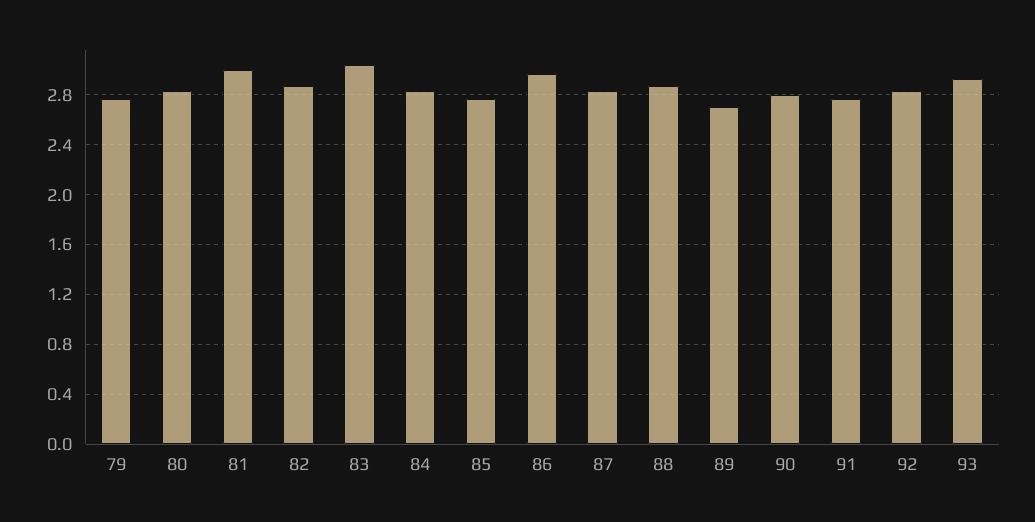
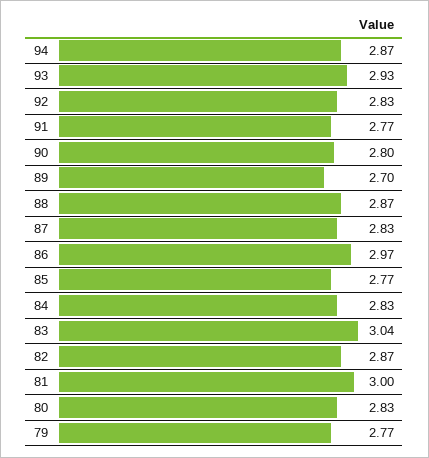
  {
    "79": 2.77,
    "80": 2.83,
    "81": 3,
    "82": 2.87,
    "83": 3.04,
    "84": 2.83,
    "85": 2.77,
    "86": 2.97,
    "87": 2.83,
    "88": 2.87,
    "89": 2.7,
    "90": 2.8,
    "91": 2.77,
    "92": 2.83,
-   "93": 2.93
+   "93": 2.93,
+   "94": 2.87
  }

